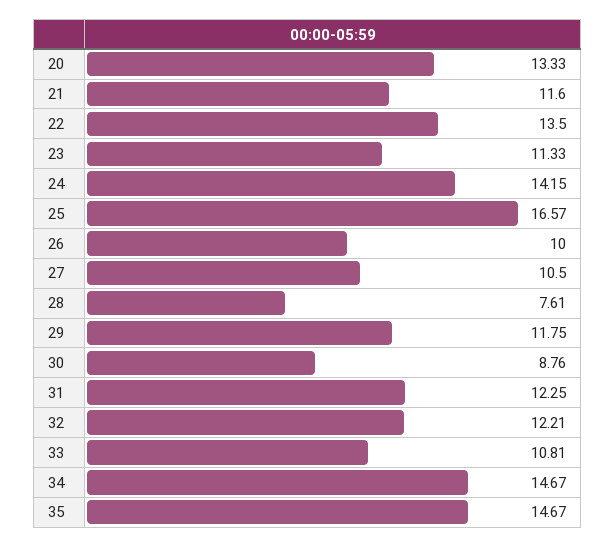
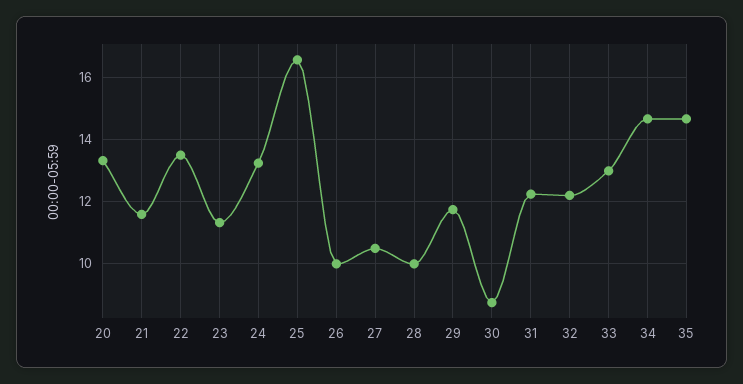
  {
    "20": 13.33,
    "21": 11.6,
    "22": 13.5,
    "23": 11.33,
-   "24": 14.15,
+   "24": 13.2,
    "25": 16.57,
    "26": 10,
    "27": 10.5,
-   "28": 7.61,
+   "28": 10,
    "29": 11.75,
    "30": 8.76,
    "31": 12.25,
    "32": 12.21,
-   "33": 10.81,
+   "33": 13,
    "34": 14.67,
    "35": 14.67
  }

